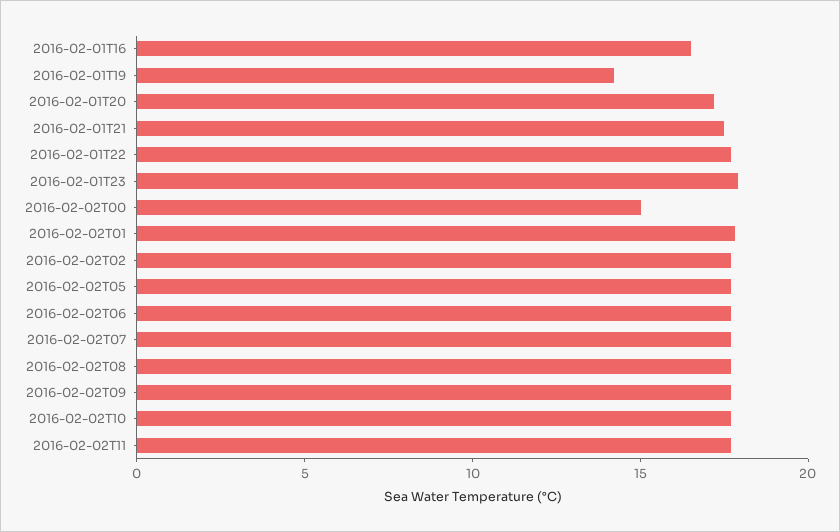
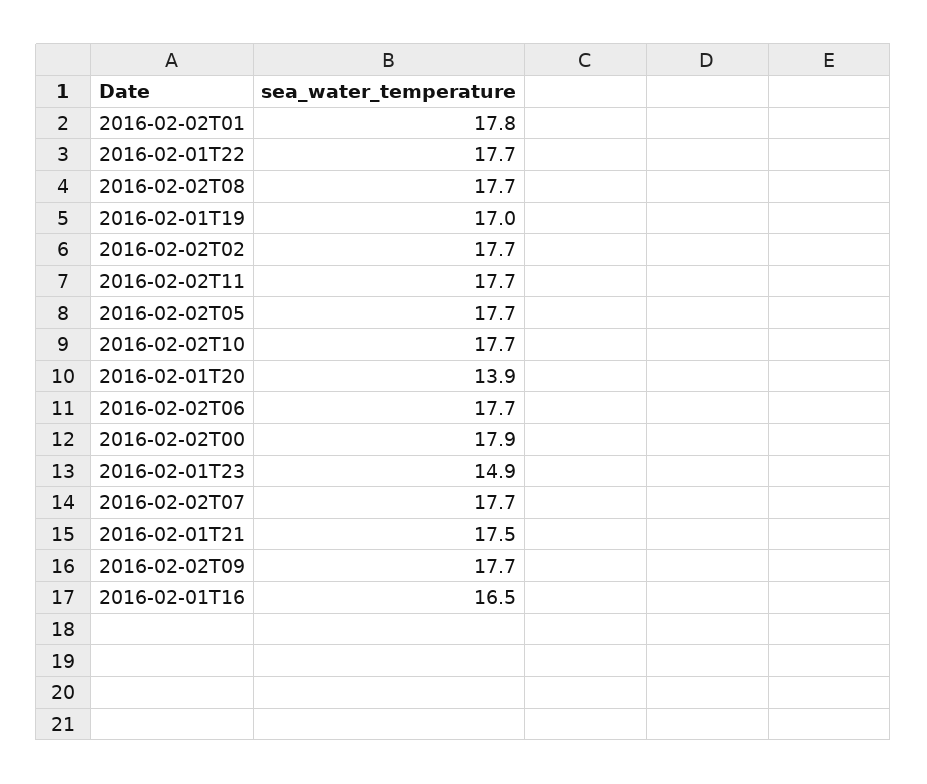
  {
    "2016-02-01T16": 16.5,
-   "2016-02-01T19": 14,
+   "2016-02-01T19": 17,
-   "2016-02-01T20": 17,
+   "2016-02-01T20": 13.9,
    "2016-02-01T21": 17.5,
    "2016-02-01T22": 17.7,
-   "2016-02-01T23": 18,
+   "2016-02-01T23": 14.9,
-   "2016-02-02T00": 15,
+   "2016-02-02T00": 17.9,
    "2016-02-02T01": 17.8,
    "2016-02-02T02": 17.7,
    "2016-02-02T05": 17.7,
    "2016-02-02T06": 17.7,
    "2016-02-02T07": 17.7,
    "2016-02-02T08": 17.7,
    "2016-02-02T09": 17.7,
    "2016-02-02T10": 17.7,
    "2016-02-02T11": 17.7
  }

